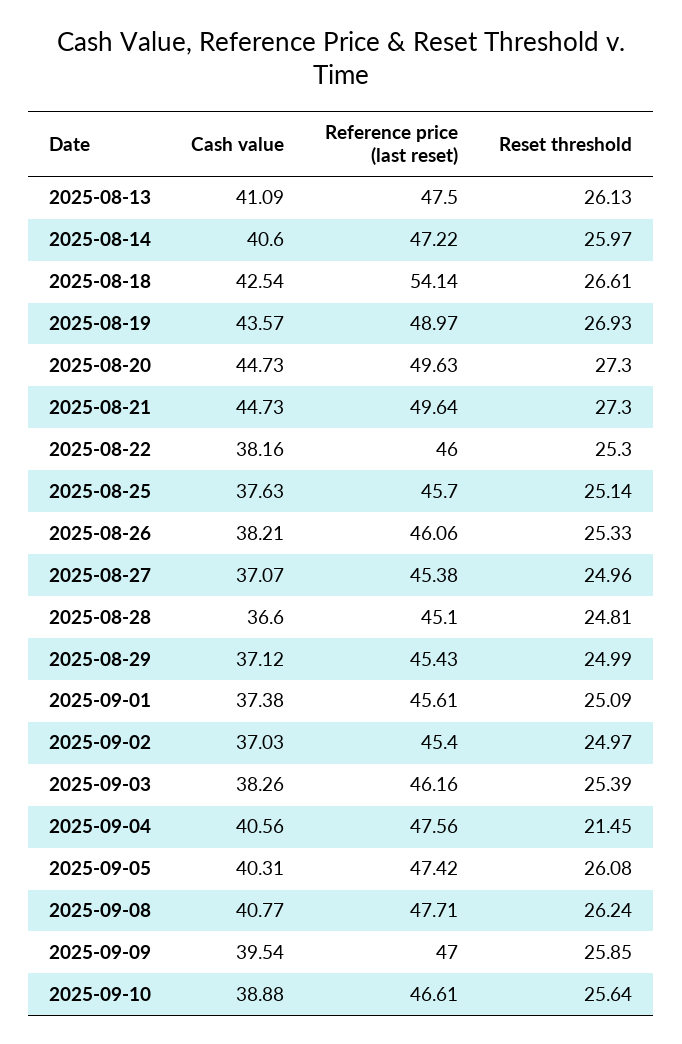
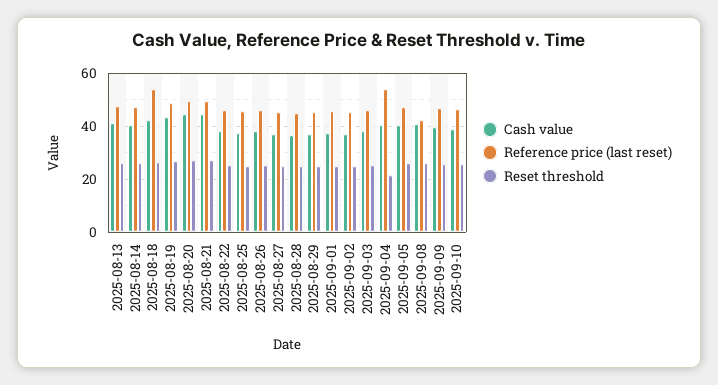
  {
    "Cash value": {
      "2025-08-13": 41.09,
      "2025-08-14": 40.6,
      "2025-08-18": 42.54,
      "2025-08-19": 43.57,
      "2025-08-20": 44.73,
      "2025-08-21": 44.73,
      "2025-08-22": 38.16,
      "2025-08-25": 37.63,
      "2025-08-26": 38.21,
      "2025-08-27": 37.07,
      "2025-08-28": 36.6,
      "2025-08-29": 37.12,
      "2025-09-01": 37.38,
      "2025-09-02": 37.03,
      "2025-09-03": 38.26,
      "2025-09-04": 40.56,
      "2025-09-05": 40.31,
      "2025-09-08": 40.77,
      "2025-09-09": 39.54,
      "2025-09-10": 38.88
    },
    "Reference price (last reset)": {
      "2025-08-13": 47.5,
      "2025-08-14": 47.22,
      "2025-08-18": 54.14,
      "2025-08-19": 48.97,
      "2025-08-20": 49.63,
      "2025-08-21": 49.64,
      "2025-08-22": 46,
      "2025-08-25": 45.7,
      "2025-08-26": 46.06,
      "2025-08-27": 45.38,
      "2025-08-28": 45.1,
      "2025-08-29": 45.43,
      "2025-09-01": 45.61,
      "2025-09-02": 45.4,
      "2025-09-03": 46.16,
-     "2025-09-04": 47.56,
+     "2025-09-04": 55,
      "2025-09-05": 47.42,
-     "2025-09-08": 47.71,
+     "2025-09-08": 42.5,
      "2025-09-09": 47,
      "2025-09-10": 46.61
    },
    "Reset threshold": {
      "2025-08-13": 26.13,
      "2025-08-14": 25.97,
      "2025-08-18": 26.61,
      "2025-08-19": 26.93,
      "2025-08-20": 27.3,
      "2025-08-21": 27.3,
      "2025-08-22": 25.3,
      "2025-08-25": 25.14,
      "2025-08-26": 25.33,
      "2025-08-27": 24.96,
      "2025-08-28": 24.81,
      "2025-08-29": 24.99,
      "2025-09-01": 25.09,
      "2025-09-02": 24.97,
      "2025-09-03": 25.39,
      "2025-09-04": 21.45,
      "2025-09-05": 26.08,
      "2025-09-08": 26.24,
      "2025-09-09": 25.85,
      "2025-09-10": 25.64
    }
  }

